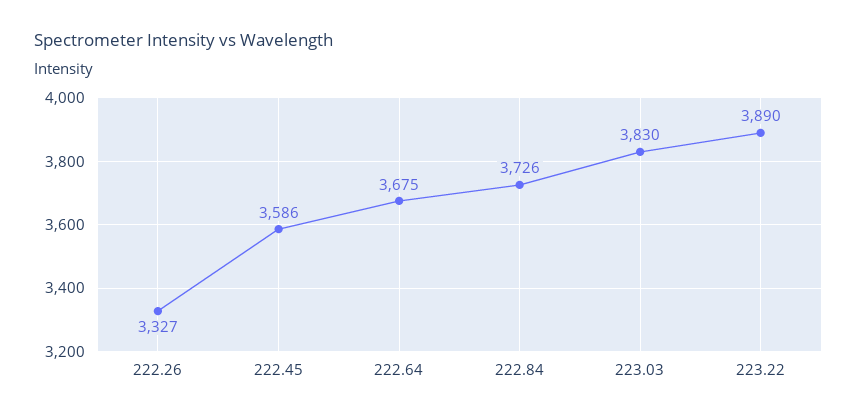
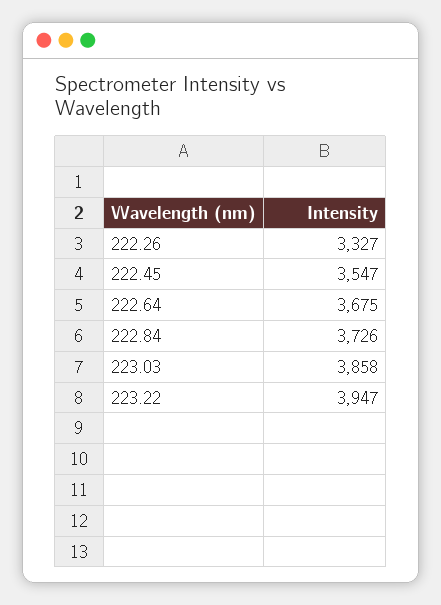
  {
    "222.26": 3327,
-   "222.45": 3586,
+   "222.45": 3547,
    "222.64": 3675,
    "222.84": 3726,
-   "223.03": 3830,
+   "223.03": 3858,
-   "223.22": 3890
+   "223.22": 3947
  }

